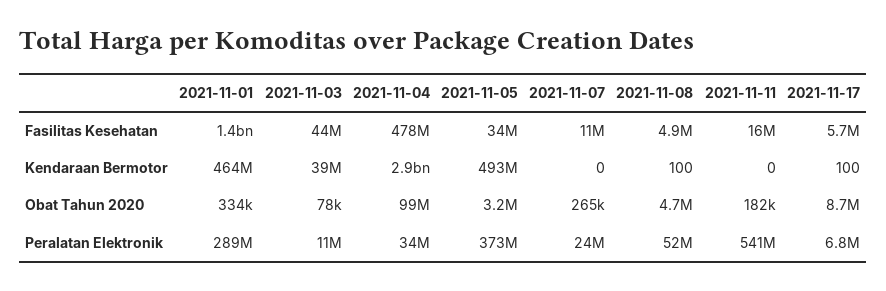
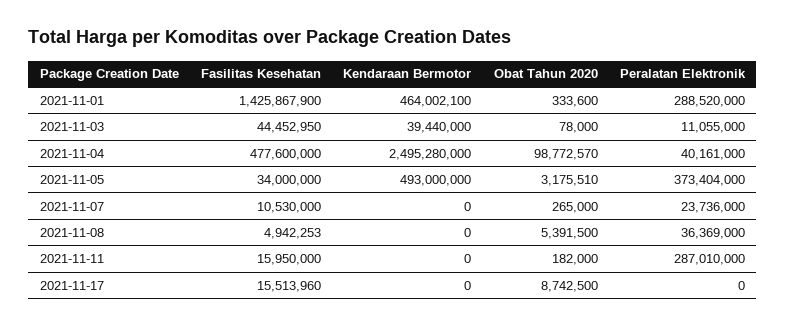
  {
    "2021-11-01": {
      "Fasilitas Kesehatan": 1425867900,
      "Kendaraan Bermotor": 464002100,
      "Obat Tahun 2020": 333600,
      "Peralatan Elektronik": 288520000
    },
    "2021-11-03": {
      "Fasilitas Kesehatan": 44452950,
      "Kendaraan Bermotor": 39440000,
      "Obat Tahun 2020": 78000,
      "Peralatan Elektronik": 11055000
    },
    "2021-11-04": {
      "Fasilitas Kesehatan": 477600000,
-     "Kendaraan Bermotor": 2900000000,
+     "Kendaraan Bermotor": 2495280000,
      "Obat Tahun 2020": 98772570,
-     "Peralatan Elektronik": 34000000
+     "Peralatan Elektronik": 40161000
    },
    "2021-11-05": {
      "Fasilitas Kesehatan": 34000000,
      "Kendaraan Bermotor": 493000000,
      "Obat Tahun 2020": 3175510,
      "Peralatan Elektronik": 373404000
    },
    "2021-11-07": {
      "Fasilitas Kesehatan": 10530000,
      "Kendaraan Bermotor": 0,
      "Obat Tahun 2020": 265000,
      "Peralatan Elektronik": 23736000
    },
    "2021-11-08": {
      "Fasilitas Kesehatan": 4942253,
-     "Kendaraan Bermotor": 100,
+     "Kendaraan Bermotor": 0,
-     "Obat Tahun 2020": 4700000,
+     "Obat Tahun 2020": 5391500,
-     "Peralatan Elektronik": 52000000
+     "Peralatan Elektronik": 36369000
    },
    "2021-11-11": {
      "Fasilitas Kesehatan": 15950000,
      "Kendaraan Bermotor": 0,
      "Obat Tahun 2020": 182000,
-     "Peralatan Elektronik": 541000000
+     "Peralatan Elektronik": 287010000
    },
    "2021-11-17": {
-     "Fasilitas Kesehatan": 5700000,
+     "Fasilitas Kesehatan": 15513960,
-     "Kendaraan Bermotor": 100,
+     "Kendaraan Bermotor": 0,
      "Obat Tahun 2020": 8742500,
-     "Peralatan Elektronik": 6800000
+     "Peralatan Elektronik": 0
    }
  }

